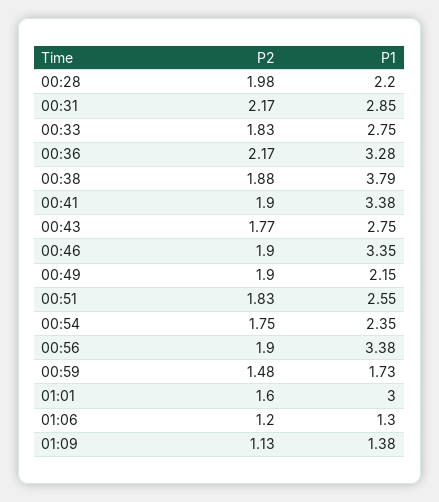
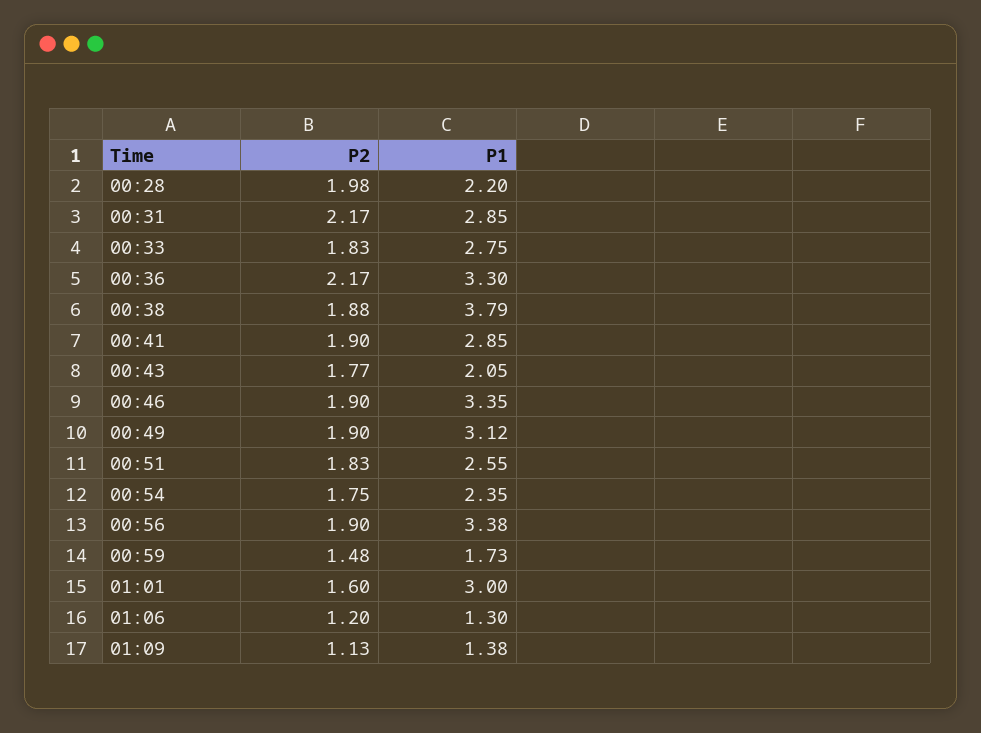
  {
    "P2": {
      "00:28": 1.98,
      "00:31": 2.17,
      "00:33": 1.83,
      "00:36": 2.17,
      "00:38": 1.88,
      "00:41": 1.9,
      "00:43": 1.77,
      "00:46": 1.9,
      "00:49": 1.9,
      "00:51": 1.83,
      "00:54": 1.75,
      "00:56": 1.9,
      "00:59": 1.48,
      "01:01": 1.6,
      "01:06": 1.2,
      "01:09": 1.13
    },
    "P1": {
      "00:28": 2.2,
      "00:31": 2.85,
      "00:33": 2.75,
-     "00:36": 3.28,
+     "00:36": 3.3,
      "00:38": 3.79,
-     "00:41": 3.38,
+     "00:41": 2.85,
-     "00:43": 2.75,
+     "00:43": 2.05,
      "00:46": 3.35,
-     "00:49": 2.15,
+     "00:49": 3.12,
      "00:51": 2.55,
      "00:54": 2.35,
      "00:56": 3.38,
      "00:59": 1.73,
      "01:01": 3,
      "01:06": 1.3,
      "01:09": 1.38
    }
  }

